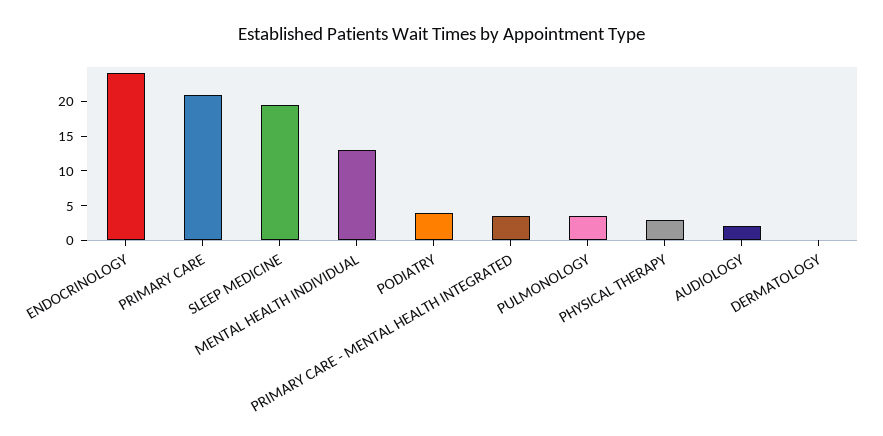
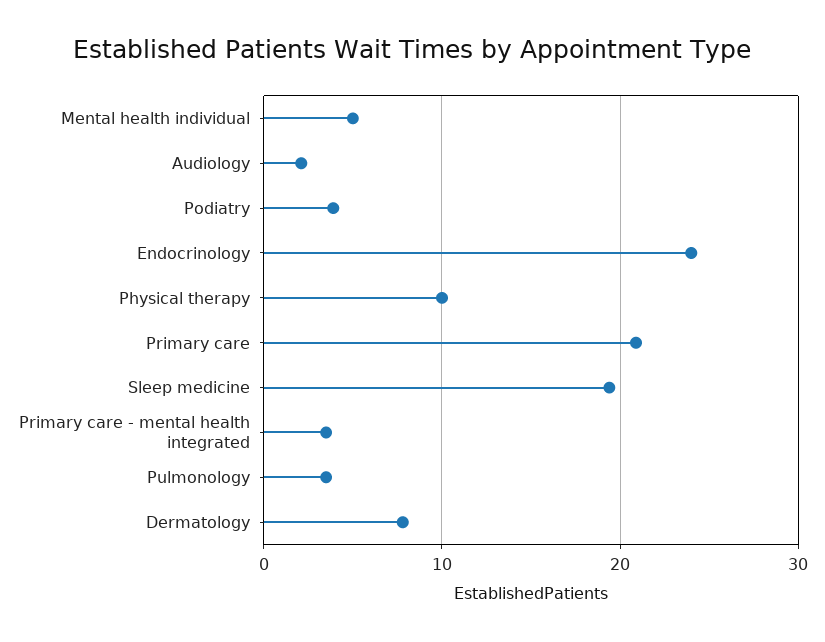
  {
    "ENDOCRINOLOGY": 24,
    "PRIMARY CARE": 21,
    "SLEEP MEDICINE": 19,
-   "MENTAL HEALTH INDIVIDUAL": 12.5,
+   "MENTAL HEALTH INDIVIDUAL": 5,
    "PODIATRY": 4,
    "PRIMARY CARE - MENTAL HEALTH INTEGRATED": 4,
    "PULMONOLOGY": 4,
-   "PHYSICAL THERAPY": 2.5,
+   "PHYSICAL THERAPY": 10,
    "AUDIOLOGY": 2,
-   "DERMATOLOGY": 0
+   "DERMATOLOGY": 8
  }

